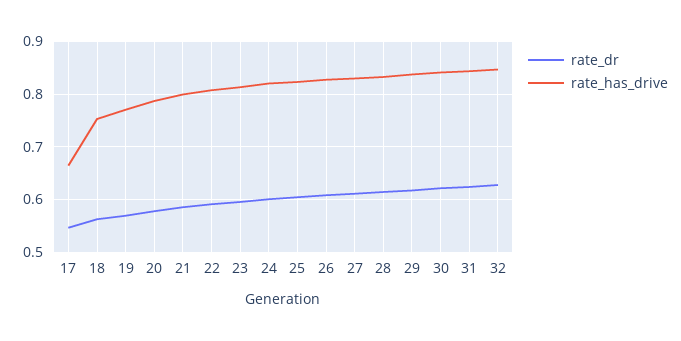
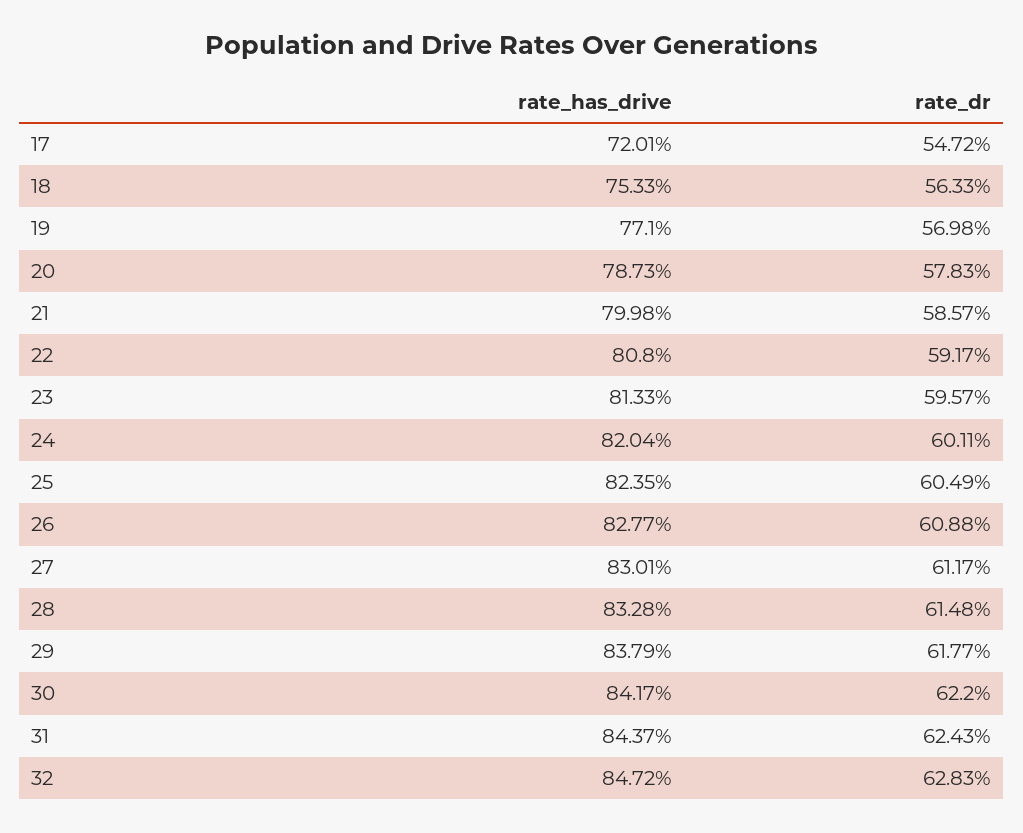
  {
    "rate_dr": {
      "17": 0.5472,
      "18": 0.5633,
      "19": 0.5698,
      "20": 0.5783,
      "21": 0.5857,
      "22": 0.5917,
      "23": 0.5957,
      "24": 0.6011,
      "25": 0.6049,
      "26": 0.6088,
      "27": 0.6117,
      "28": 0.6148,
      "29": 0.6177,
      "30": 0.622,
      "31": 0.6243,
      "32": 0.6283
    },
    "rate_has_drive": {
-     "17": 0.66,
+     "17": 0.7201,
      "18": 0.7533,
      "19": 0.771,
      "20": 0.7873,
      "21": 0.7998,
      "22": 0.808,
      "23": 0.8133,
      "24": 0.8204,
      "25": 0.8235,
      "26": 0.8277,
      "27": 0.8301,
      "28": 0.8328,
      "29": 0.8379,
      "30": 0.8417,
      "31": 0.8437,
      "32": 0.8472
    }
  }

